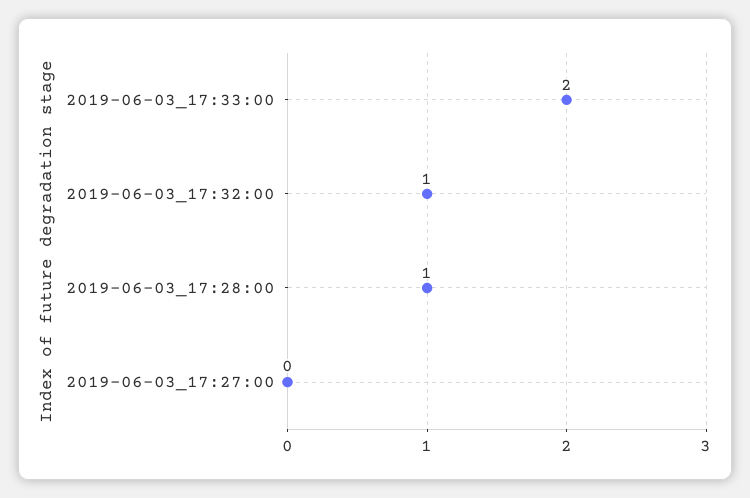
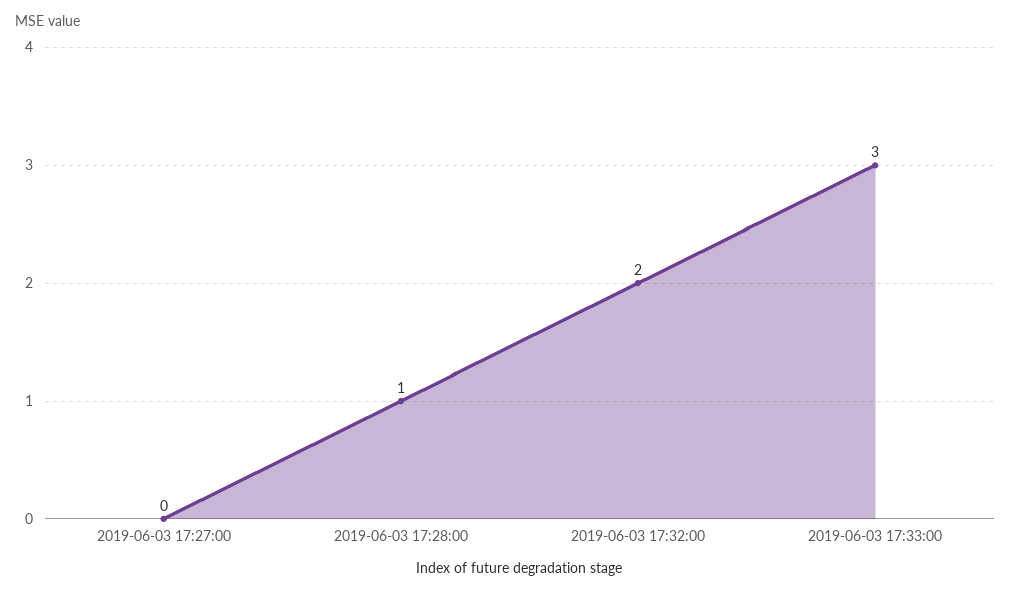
  {
-   "2019-06-03_17:33:00": 2,
+   "2019-06-03_17:33:00": 3,
-   "2019-06-03_17:32:00": 1,
+   "2019-06-03_17:32:00": 2,
    "2019-06-03_17:28:00": 1,
    "2019-06-03_17:27:00": 0
  }

